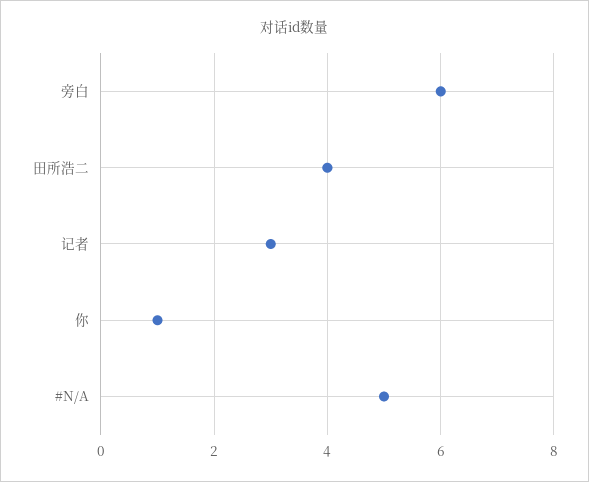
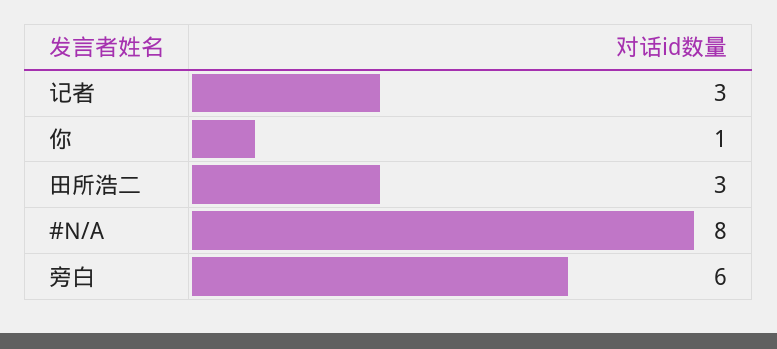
  {
    "旁白": 6,
-   "田所浩二": 4,
+   "田所浩二": 3,
    "记者": 3,
    "你": 1,
-   "#N/A": 5
+   "#N/A": 8
  }

